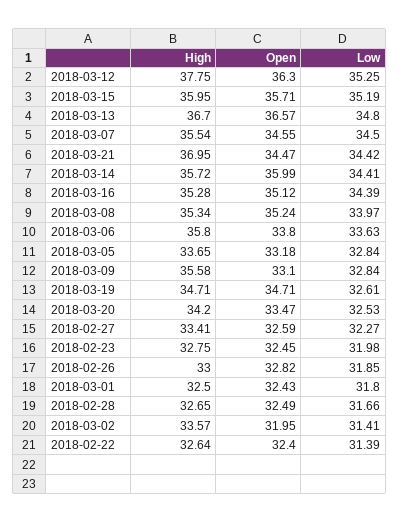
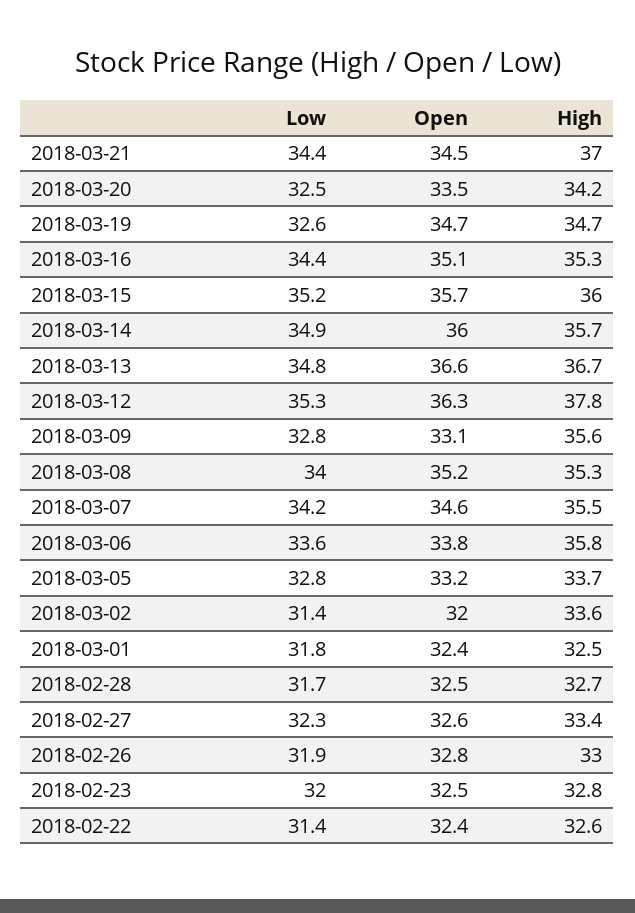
  {
    "High": {
      "2018-03-12": 37.75,
      "2018-03-15": 35.95,
      "2018-03-13": 36.7,
      "2018-03-07": 35.54,
      "2018-03-21": 36.95,
      "2018-03-14": 35.72,
      "2018-03-16": 35.28,
      "2018-03-08": 35.34,
      "2018-03-06": 35.8,
      "2018-03-05": 33.65,
      "2018-03-09": 35.58,
      "2018-03-19": 34.71,
      "2018-03-20": 34.2,
      "2018-02-27": 33.41,
      "2018-02-23": 32.75,
      "2018-02-26": 33,
      "2018-03-01": 32.5,
      "2018-02-28": 32.65,
      "2018-03-02": 33.57,
      "2018-02-22": 32.64
    },
    "Open": {
      "2018-03-12": 36.3,
      "2018-03-15": 35.71,
      "2018-03-13": 36.57,
      "2018-03-07": 34.55,
      "2018-03-21": 34.47,
      "2018-03-14": 35.99,
      "2018-03-16": 35.12,
      "2018-03-08": 35.24,
      "2018-03-06": 33.8,
      "2018-03-05": 33.18,
      "2018-03-09": 33.1,
      "2018-03-19": 34.71,
      "2018-03-20": 33.47,
      "2018-02-27": 32.59,
      "2018-02-23": 32.45,
      "2018-02-26": 32.82,
      "2018-03-01": 32.43,
      "2018-02-28": 32.49,
      "2018-03-02": 31.95,
      "2018-02-22": 32.4
    },
    "Low": {
      "2018-03-12": 35.25,
      "2018-03-15": 35.19,
      "2018-03-13": 34.8,
-     "2018-03-07": 34.5,
+     "2018-03-07": 34.2,
      "2018-03-21": 34.42,
-     "2018-03-14": 34.41,
+     "2018-03-14": 34.9,
      "2018-03-16": 34.39,
      "2018-03-08": 33.97,
      "2018-03-06": 33.63,
      "2018-03-05": 32.84,
      "2018-03-09": 32.84,
      "2018-03-19": 32.61,
      "2018-03-20": 32.53,
      "2018-02-27": 32.27,
      "2018-02-23": 31.98,
      "2018-02-26": 31.85,
      "2018-03-01": 31.8,
      "2018-02-28": 31.66,
      "2018-03-02": 31.41,
      "2018-02-22": 31.39
    }
  }

